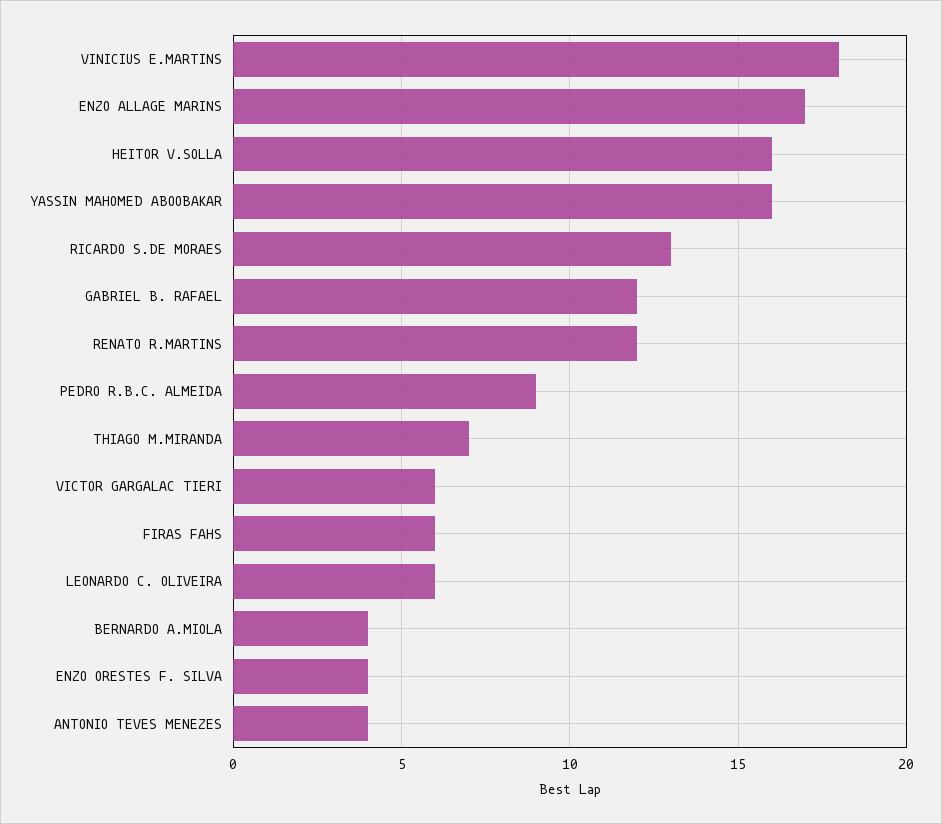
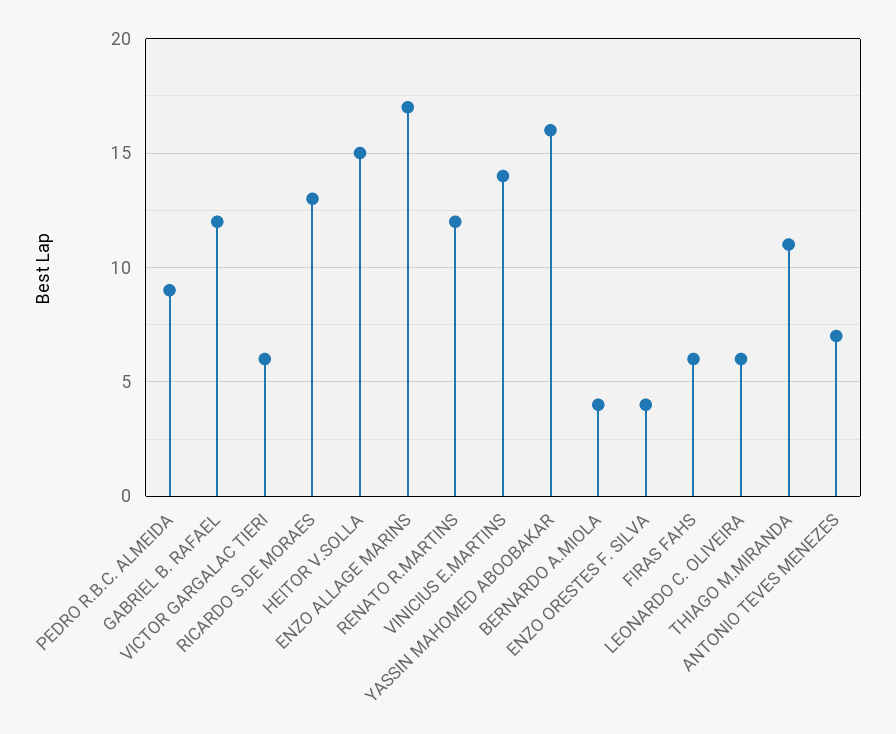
  {
-   "VINICIUS E.MARTINS": 18,
+   "VINICIUS E.MARTINS": 14,
    "ENZO ALLAGE MARINS": 17,
-   "HEITOR V.SOLLA": 16,
+   "HEITOR V.SOLLA": 15,
    "YASSIN MAHOMED ABOOBAKAR": 16,
    "RICARDO S.DE MORAES": 13,
    "GABRIEL B. RAFAEL": 12,
    "RENATO R.MARTINS": 12,
    "PEDRO R.B.C. ALMEIDA": 9,
-   "THIAGO M.MIRANDA": 7,
+   "THIAGO M.MIRANDA": 11,
    "VICTOR GARGALAC TIERI": 6,
    "FIRAS FAHS": 6,
    "LEONARDO C. OLIVEIRA": 6,
    "BERNARDO A.MIOLA": 4,
    "ENZO ORESTES F. SILVA": 4,
-   "ANTONIO TEVES MENEZES": 4
+   "ANTONIO TEVES MENEZES": 7
  }

